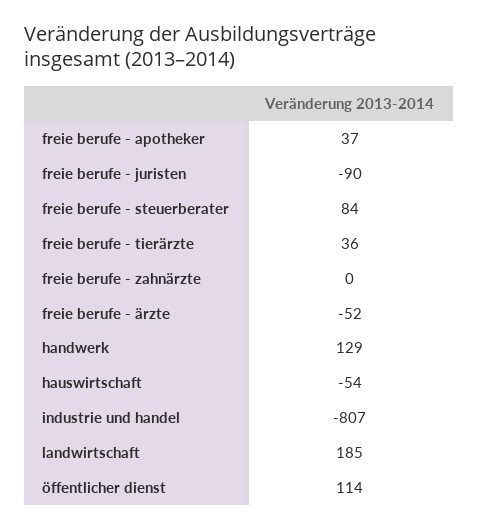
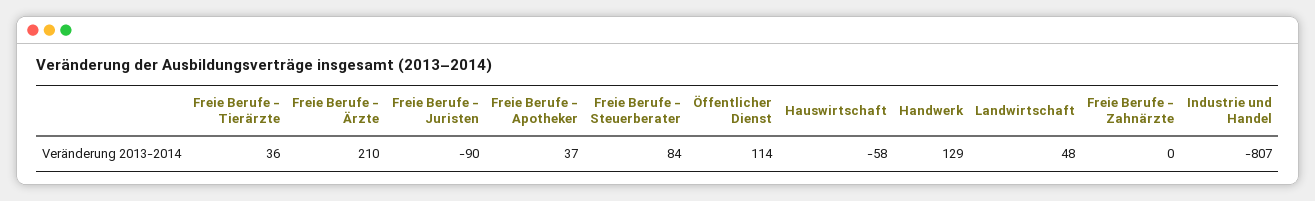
  {
    "freie berufe - apotheker": 37,
    "freie berufe - juristen": -90,
    "freie berufe - steuerberater": 84,
    "freie berufe - tierärzte": 36,
    "freie berufe - zahnärzte": 0,
-   "freie berufe - ärzte": -52,
+   "freie berufe - ärzte": 210,
    "handwerk": 129,
-   "hauswirtschaft": -54,
+   "hauswirtschaft": -58,
    "industrie und handel": -807,
-   "landwirtschaft": 185,
+   "landwirtschaft": 48,
    "öffentlicher dienst": 114
  }

